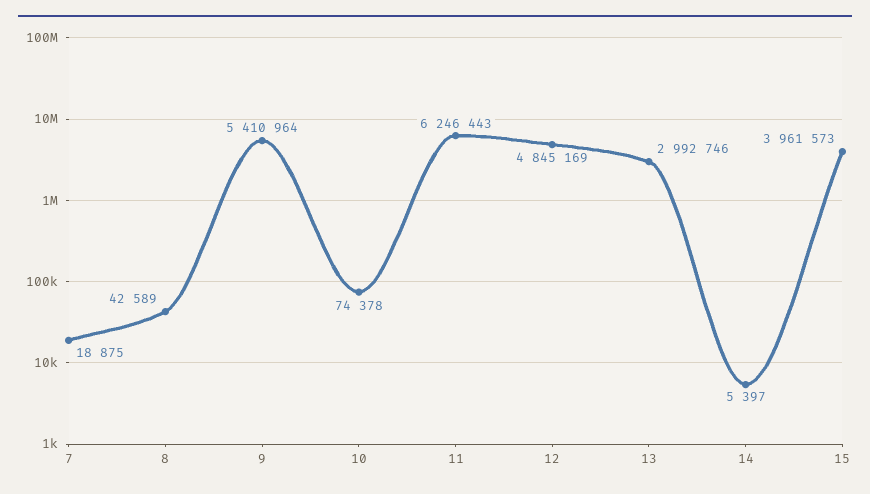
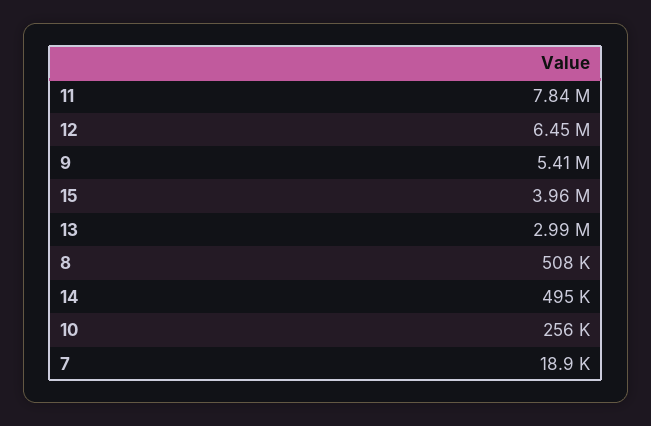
  {
    "7": 18875,
-   "8": 42589,
+   "8": 508000,
    "9": 5410964,
-   "10": 74378,
+   "10": 256000,
-   "11": 6246443,
+   "11": 7840000,
-   "12": 4845169,
+   "12": 6450000,
    "13": 2992746,
-   "14": 5397,
+   "14": 495000,
    "15": 3961573
  }

